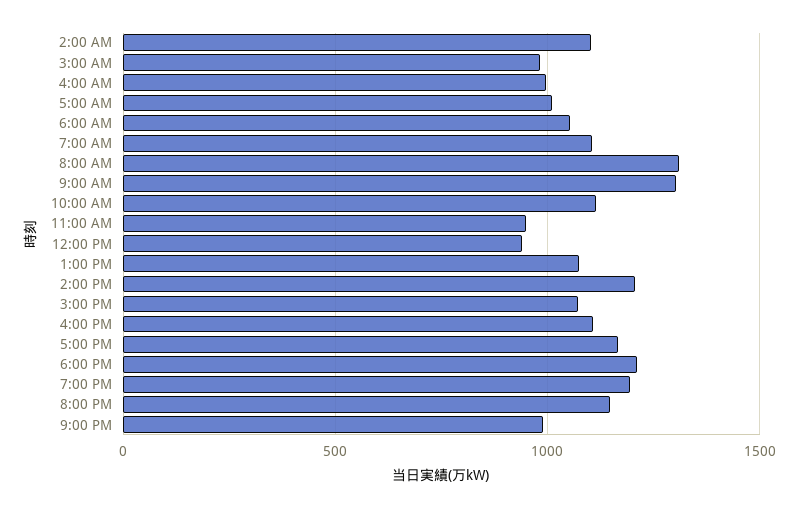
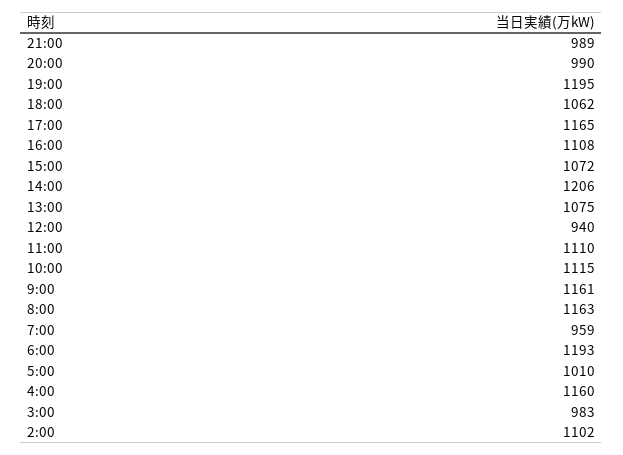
  {
    "2:00 AM": 1102,
    "3:00 AM": 983,
-   "4:00 AM": 1000,
+   "4:00 AM": 1160,
    "5:00 AM": 1010,
-   "6:00 AM": 1050,
+   "6:00 AM": 1193,
-   "7:00 AM": 1100,
+   "7:00 AM": 959,
-   "8:00 AM": 1300,
+   "8:00 AM": 1163,
-   "9:00 AM": 1300,
+   "9:00 AM": 1161,
    "10:00 AM": 1115,
-   "11:00 AM": 950,
+   "11:00 AM": 1110,
    "12:00 PM": 940,
    "1:00 PM": 1075,
    "2:00 PM": 1206,
    "3:00 PM": 1072,
    "4:00 PM": 1108,
    "5:00 PM": 1165,
-   "6:00 PM": 1200,
+   "6:00 PM": 1062,
    "7:00 PM": 1195,
-   "8:00 PM": 1150,
+   "8:00 PM": 990,
    "9:00 PM": 989
  }

